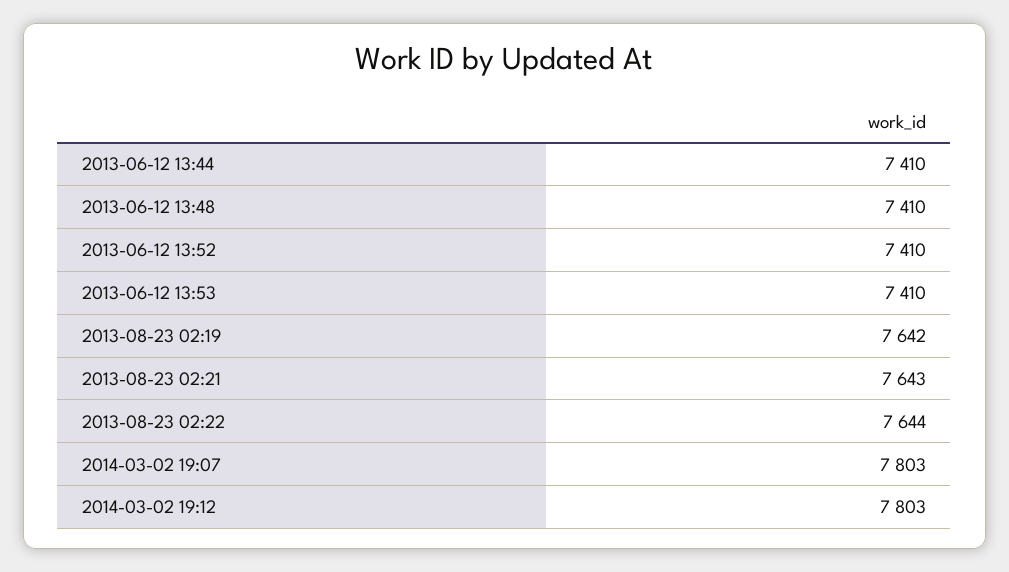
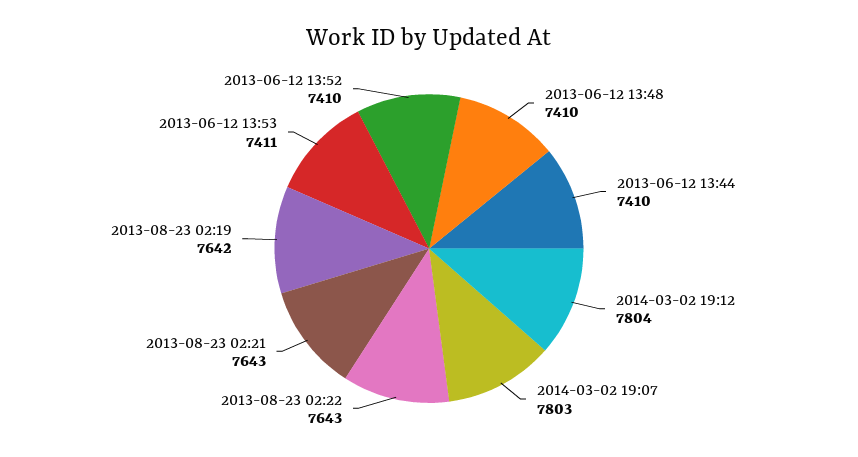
  {
    "2013-06-12 13:44": 7410,
    "2013-06-12 13:48": 7410,
    "2013-06-12 13:52": 7410,
-   "2013-06-12 13:53": 7410,
+   "2013-06-12 13:53": 7411,
    "2013-08-23 02:19": 7642,
    "2013-08-23 02:21": 7643,
-   "2013-08-23 02:22": 7644,
+   "2013-08-23 02:22": 7643,
    "2014-03-02 19:07": 7803,
-   "2014-03-02 19:12": 7803
+   "2014-03-02 19:12": 7804
  }

